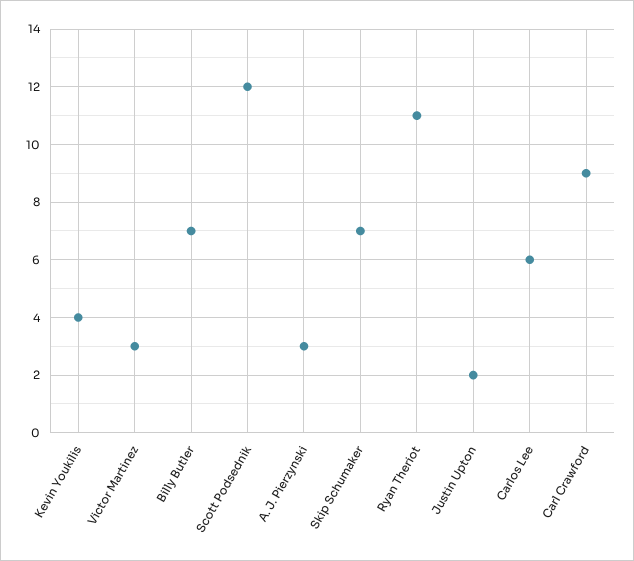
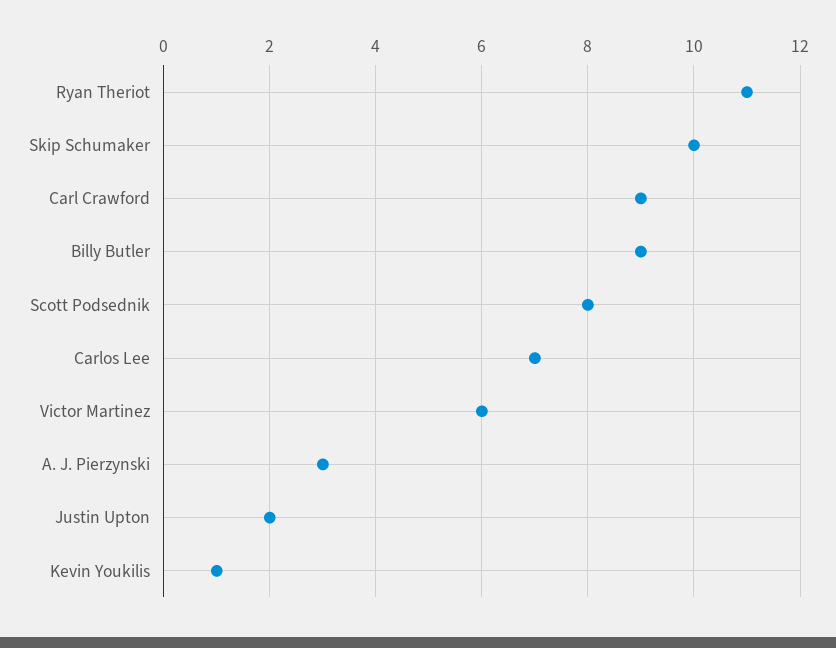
  {
-   "Kevin Youkilis": 4,
+   "Kevin Youkilis": 1,
-   "Victor Martinez": 3,
+   "Victor Martinez": 6,
-   "Billy Butler": 7,
+   "Billy Butler": 9,
-   "Scott Podsednik": 12,
+   "Scott Podsednik": 8,
    "A. J. Pierzynski": 3,
-   "Skip Schumaker": 7,
+   "Skip Schumaker": 10,
    "Ryan Theriot": 11,
    "Justin Upton": 2,
-   "Carlos Lee": 6,
+   "Carlos Lee": 7,
    "Carl Crawford": 9
  }

